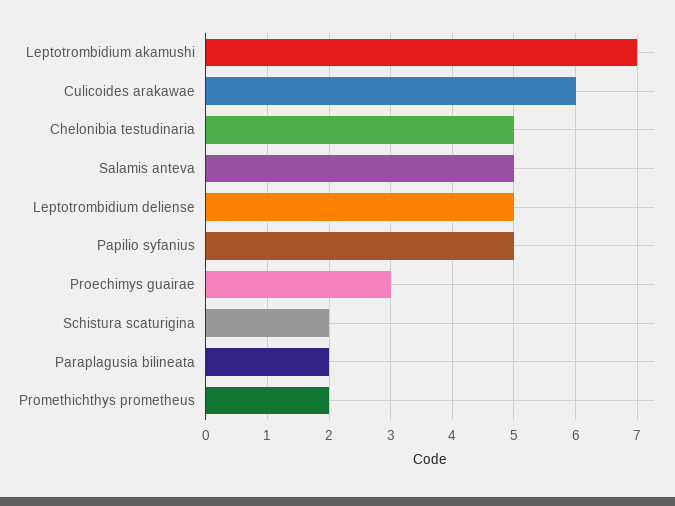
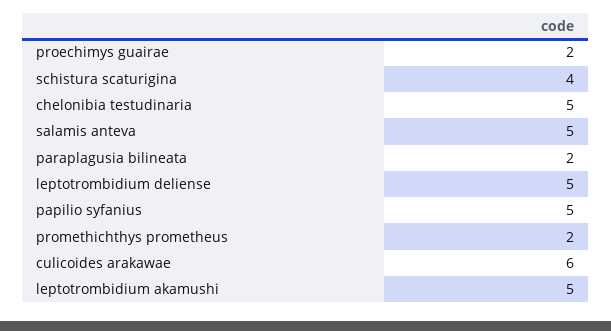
  {
-   "Leptotrombidium akamushi": 7,
+   "Leptotrombidium akamushi": 5,
    "Culicoides arakawae": 6,
    "Chelonibia testudinaria": 5,
    "Salamis anteva": 5,
    "Leptotrombidium deliense": 5,
    "Papilio syfanius": 5,
-   "Proechimys guairae": 3,
+   "Proechimys guairae": 2,
-   "Schistura scaturigina": 2,
+   "Schistura scaturigina": 4,
    "Paraplagusia bilineata": 2,
    "Promethichthys prometheus": 2
  }

